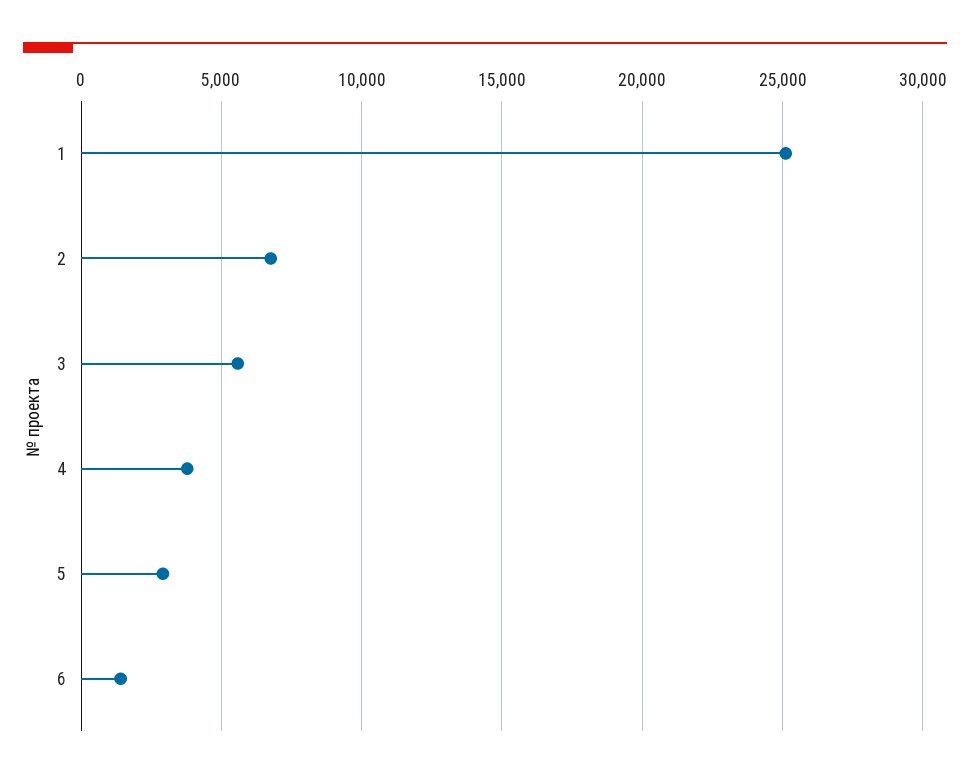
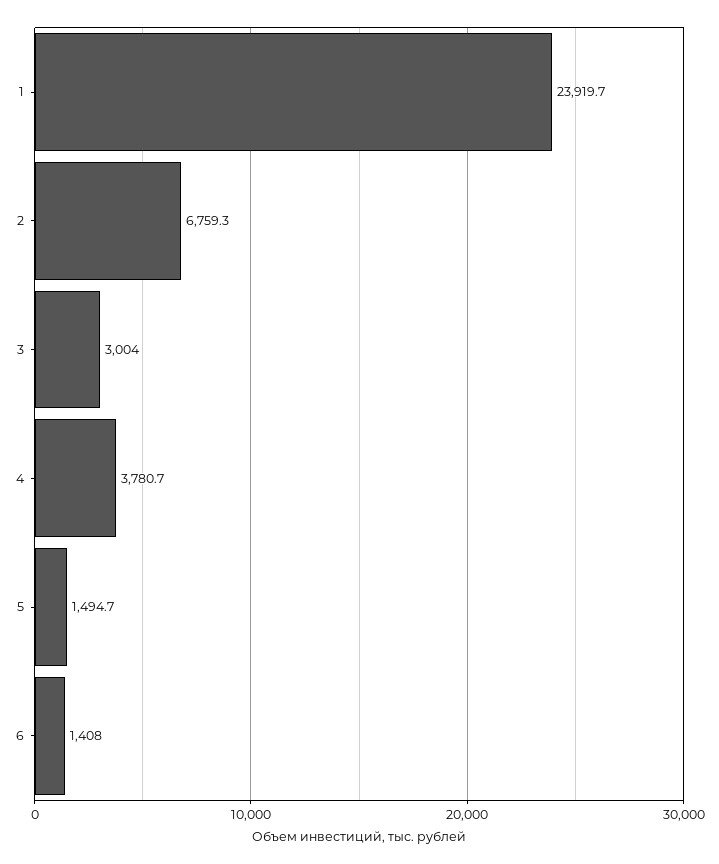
  {
-   "1": 25000,
+   "1": 23919.7,
    "2": 6759.3,
-   "3": 5500,
+   "3": 3004,
    "4": 3780.7,
-   "5": 3000,
+   "5": 1494.7,
    "6": 1408
  }

